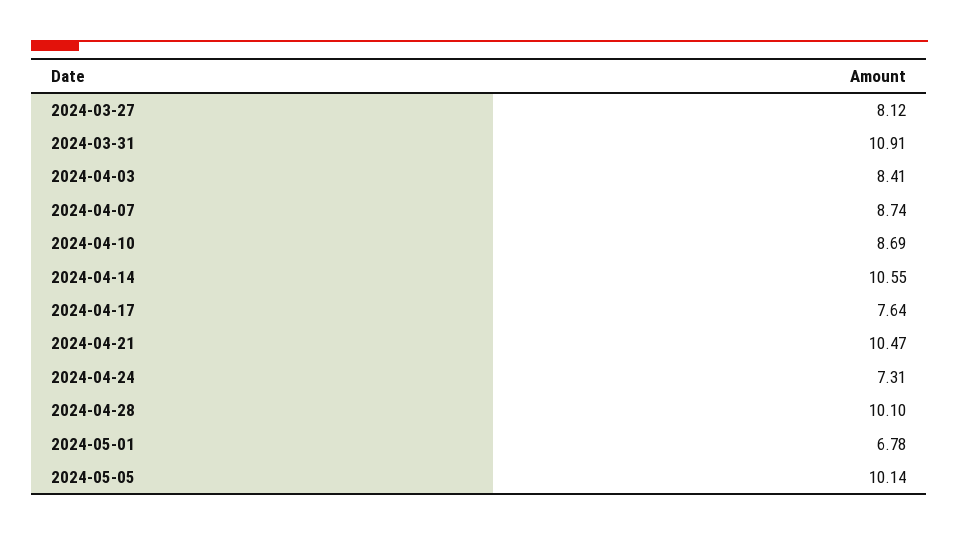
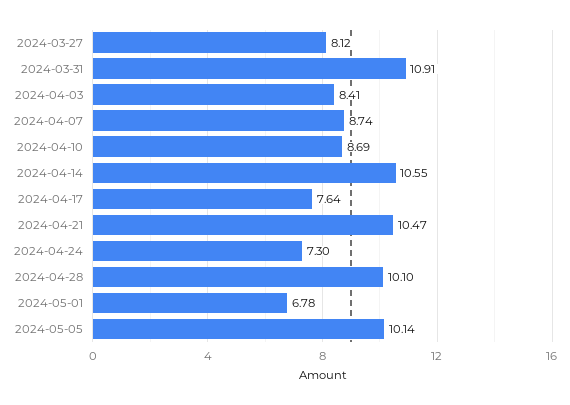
  {
    "2024-03-27": 8.12,
    "2024-03-31": 10.91,
    "2024-04-03": 8.41,
    "2024-04-07": 8.74,
    "2024-04-10": 8.69,
    "2024-04-14": 10.55,
    "2024-04-17": 7.64,
    "2024-04-21": 10.47,
-   "2024-04-24": 7.31,
+   "2024-04-24": 7.3,
    "2024-04-28": 10.1,
    "2024-05-01": 6.78,
    "2024-05-05": 10.14
  }

